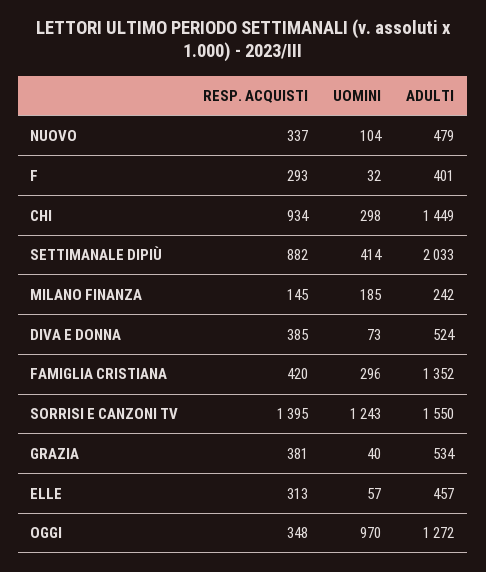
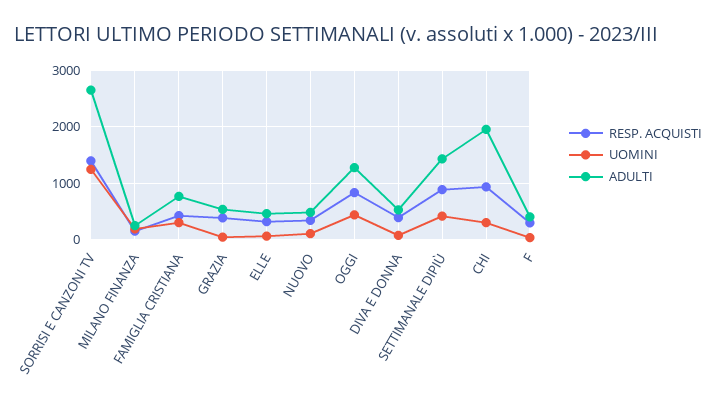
  {
    "RESP. ACQUISTI": {
      "NUOVO": 337,
      "F": 293,
      "CHI": 934,
      "SETTIMANALE DIPIÙ": 882,
      "MILANO FINANZA": 145,
      "DIVA E DONNA": 385,
      "FAMIGLIA CRISTIANA": 420,
      "SORRISI E CANZONI TV": 1395,
      "GRAZIA": 381,
      "ELLE": 313,
-     "OGGI": 348
+     "OGGI": 800
    },
    "UOMINI": {
      "NUOVO": 104,
      "F": 32,
      "CHI": 298,
      "SETTIMANALE DIPIÙ": 414,
      "MILANO FINANZA": 185,
      "DIVA E DONNA": 73,
      "FAMIGLIA CRISTIANA": 296,
      "SORRISI E CANZONI TV": 1243,
      "GRAZIA": 40,
      "ELLE": 57,
-     "OGGI": 970
+     "OGGI": 400
    },
    "ADULTI": {
      "NUOVO": 479,
      "F": 401,
-     "CHI": 1449,
+     "CHI": 2000,
-     "SETTIMANALE DIPIÙ": 2033,
+     "SETTIMANALE DIPIÙ": 1400,
      "MILANO FINANZA": 242,
      "DIVA E DONNA": 524,
-     "FAMIGLIA CRISTIANA": 1352,
+     "FAMIGLIA CRISTIANA": 800,
-     "SORRISI E CANZONI TV": 1550,
+     "SORRISI E CANZONI TV": 2600,
      "GRAZIA": 534,
      "ELLE": 457,
      "OGGI": 1272
    }
  }

